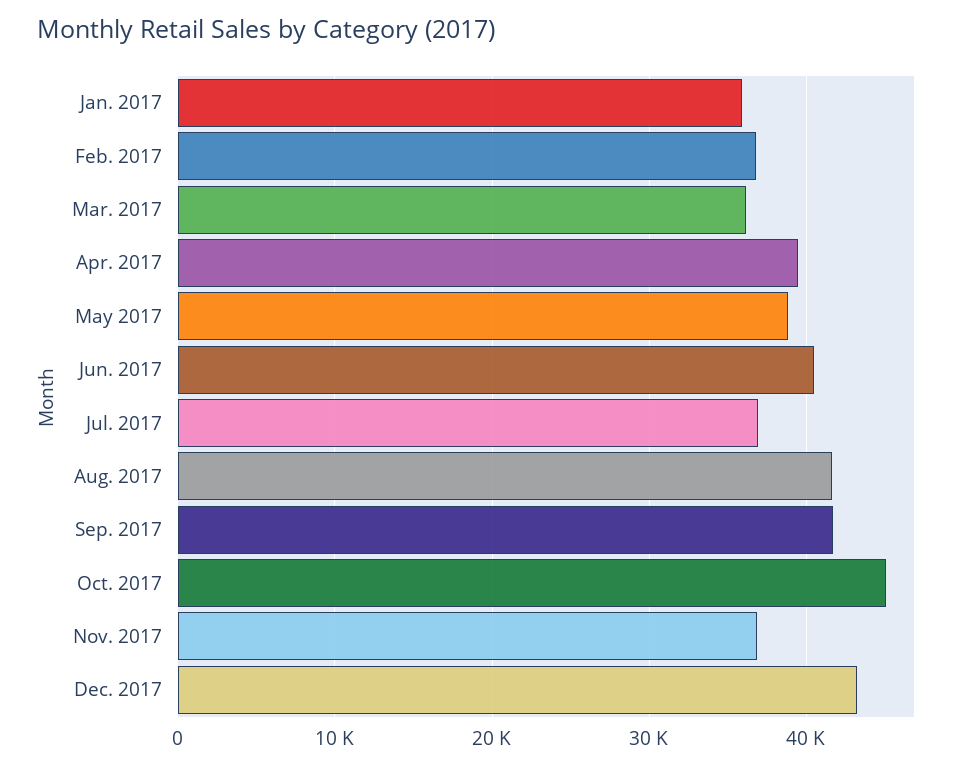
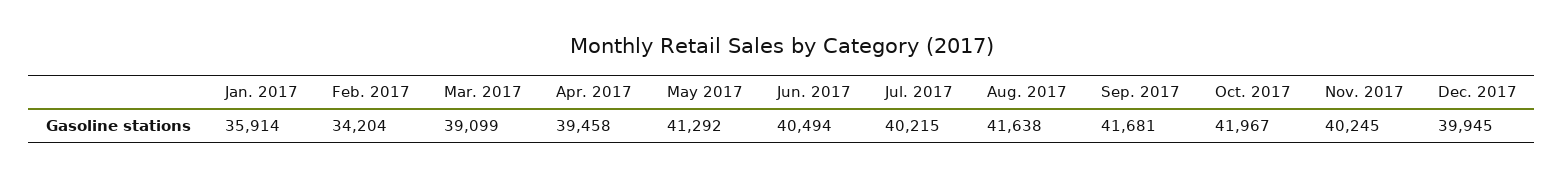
  {
    "Jan. 2017": 35914,
-   "Feb. 2017": 37000,
+   "Feb. 2017": 34204,
-   "Mar. 2017": 36000,
+   "Mar. 2017": 39099,
    "Apr. 2017": 39458,
-   "May 2017": 39000,
+   "May 2017": 41292,
    "Jun. 2017": 40494,
-   "Jul. 2017": 37000,
+   "Jul. 2017": 40215,
    "Aug. 2017": 41638,
    "Sep. 2017": 41681,
-   "Oct. 2017": 45000,
+   "Oct. 2017": 41967,
-   "Nov. 2017": 37000,
+   "Nov. 2017": 40245,
-   "Dec. 2017": 43000
+   "Dec. 2017": 39945
  }

